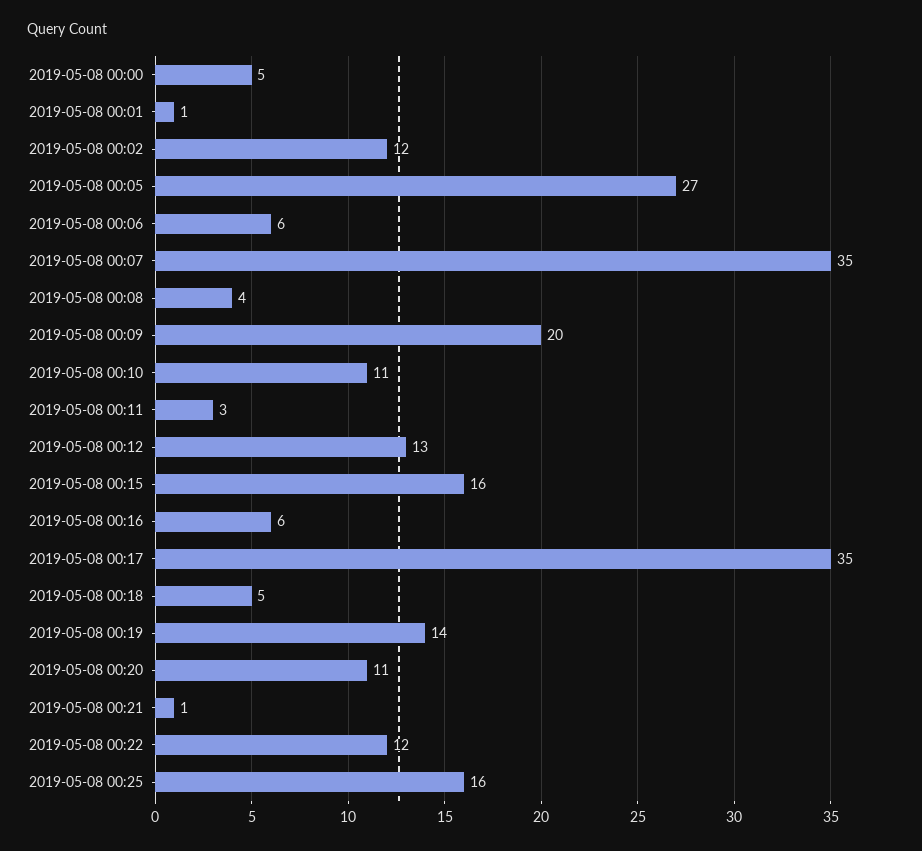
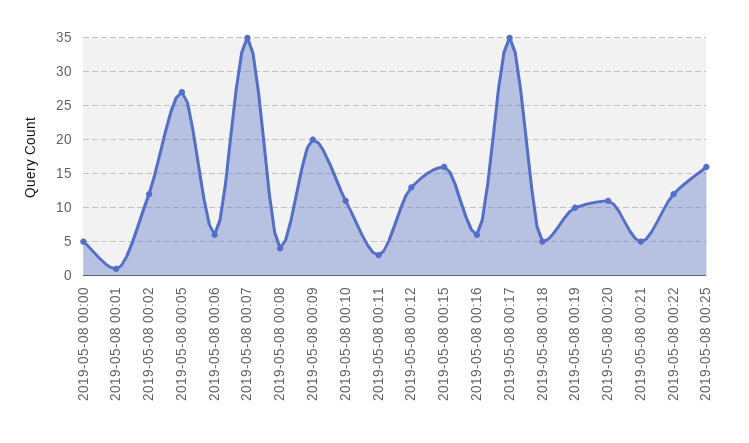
  {
    "2019-05-08 00:00": 5,
    "2019-05-08 00:01": 1,
    "2019-05-08 00:02": 12,
    "2019-05-08 00:05": 27,
    "2019-05-08 00:06": 6,
    "2019-05-08 00:07": 35,
    "2019-05-08 00:08": 4,
    "2019-05-08 00:09": 20,
    "2019-05-08 00:10": 11,
    "2019-05-08 00:11": 3,
    "2019-05-08 00:12": 13,
    "2019-05-08 00:15": 16,
    "2019-05-08 00:16": 6,
    "2019-05-08 00:17": 35,
    "2019-05-08 00:18": 5,
-   "2019-05-08 00:19": 14,
+   "2019-05-08 00:19": 10,
    "2019-05-08 00:20": 11,
-   "2019-05-08 00:21": 1,
+   "2019-05-08 00:21": 5,
    "2019-05-08 00:22": 12,
    "2019-05-08 00:25": 16
  }

